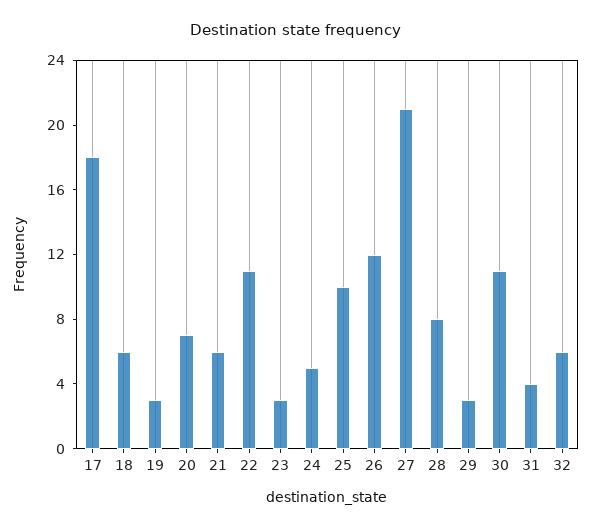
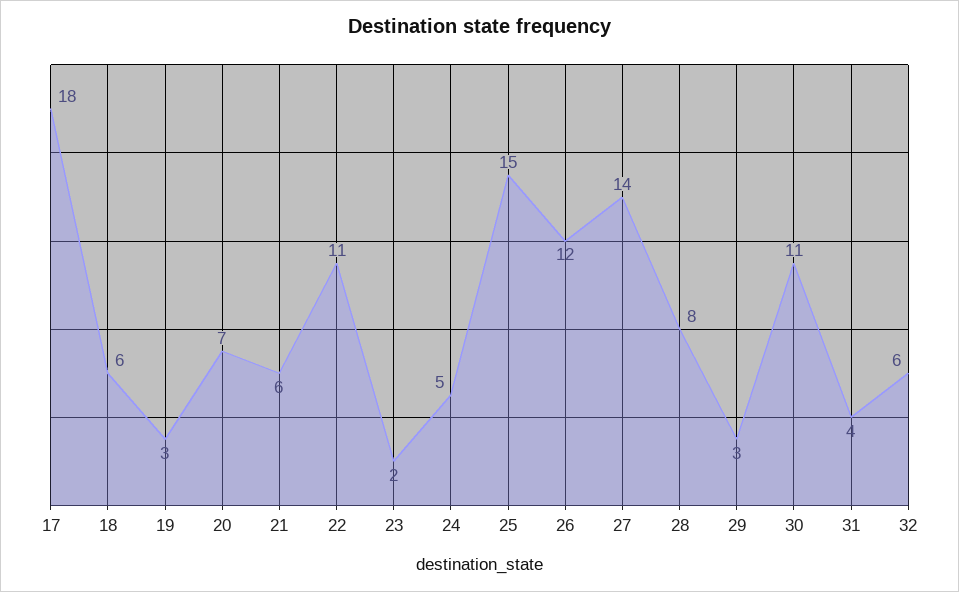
  {
    "17": 18,
    "18": 6,
    "19": 3,
    "20": 7,
    "21": 6,
    "22": 11,
-   "23": 3,
+   "23": 2,
    "24": 5,
-   "25": 10,
+   "25": 15,
    "26": 12,
-   "27": 21,
+   "27": 14,
    "28": 8,
    "29": 3,
    "30": 11,
    "31": 4,
    "32": 6
  }

